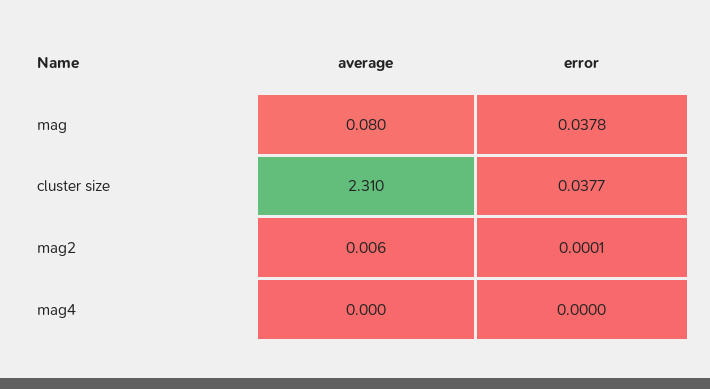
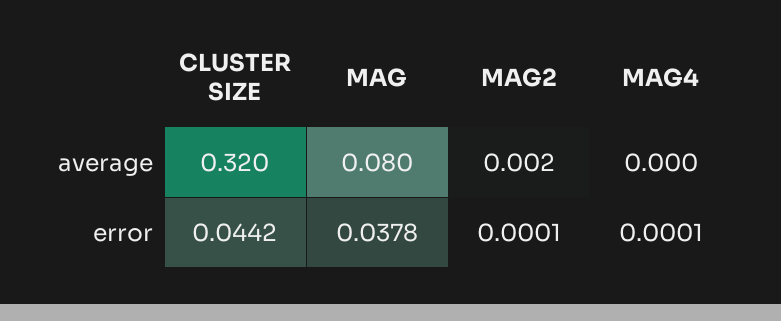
  {
    "average": {
      "mag": 0.08,
-     "cluster size": 2.31,
+     "cluster size": 0.32,
-     "mag2": 0.006,
+     "mag2": 0.002,
      "mag4": 0
    },
    "error": {
      "mag": 0.0378,
-     "cluster size": 0.0377,
+     "cluster size": 0.0442,
      "mag2": 0.0001,
-     "mag4": 0
+     "mag4": 0.0001
    }
  }

